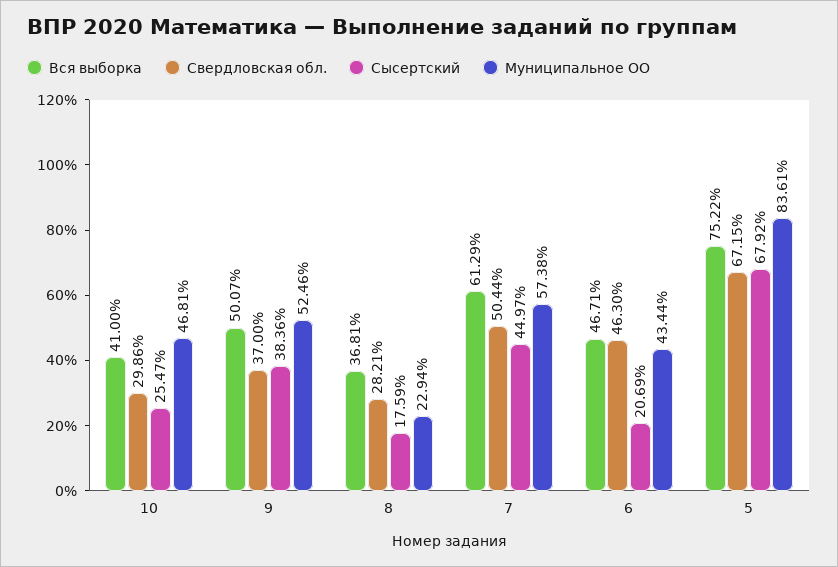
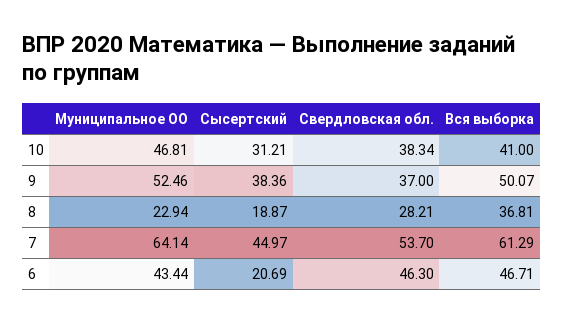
  {
    "Вся выборка": {
      "10": 41,
      "9": 50.07,
      "8": 36.81,
      "7": 61.29,
-     "6": 46.71,
+     "6": 46.71
-     "5": 75.22
    },
    "Свердловская обл.": {
-     "10": 29.86,
+     "10": 38.34,
      "9": 37,
      "8": 28.21,
-     "7": 50.44,
+     "7": 53.7,
-     "6": 46.3,
+     "6": 46.3
-     "5": 67.15
    },
    "Сысертский": {
-     "10": 25.47,
+     "10": 31.21,
      "9": 38.36,
-     "8": 17.59,
+     "8": 18.87,
      "7": 44.97,
-     "6": 20.69,
+     "6": 20.69
-     "5": 67.92
    },
    "Муниципальное ОО": {
      "10": 46.81,
      "9": 52.46,
      "8": 22.94,
-     "7": 57.38,
+     "7": 64.14,
-     "6": 43.44,
+     "6": 43.44
-     "5": 83.61
    }
  }

